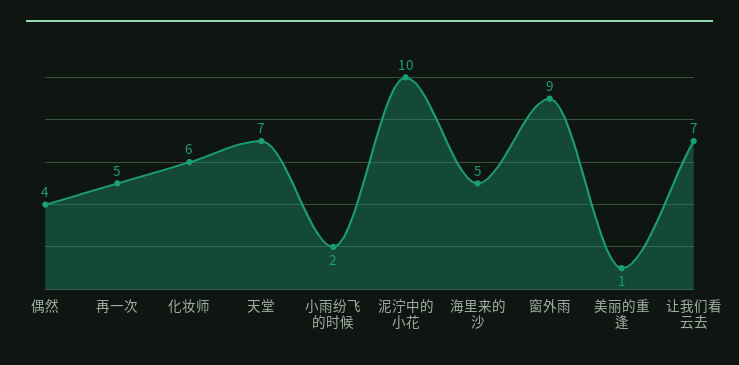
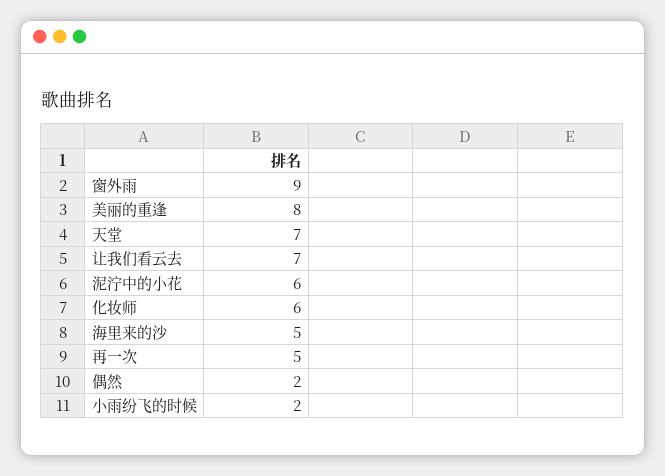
  {
-   "偶然": 4,
+   "偶然": 2,
    "再一次": 5,
    "化妆师": 6,
    "天堂": 7,
    "小雨纷飞的时候": 2,
-   "泥泞中的小花": 10,
+   "泥泞中的小花": 6,
    "海里来的沙": 5,
    "窗外雨": 9,
-   "美丽的重逢": 1,
+   "美丽的重逢": 8,
    "让我们看云去": 7
  }

